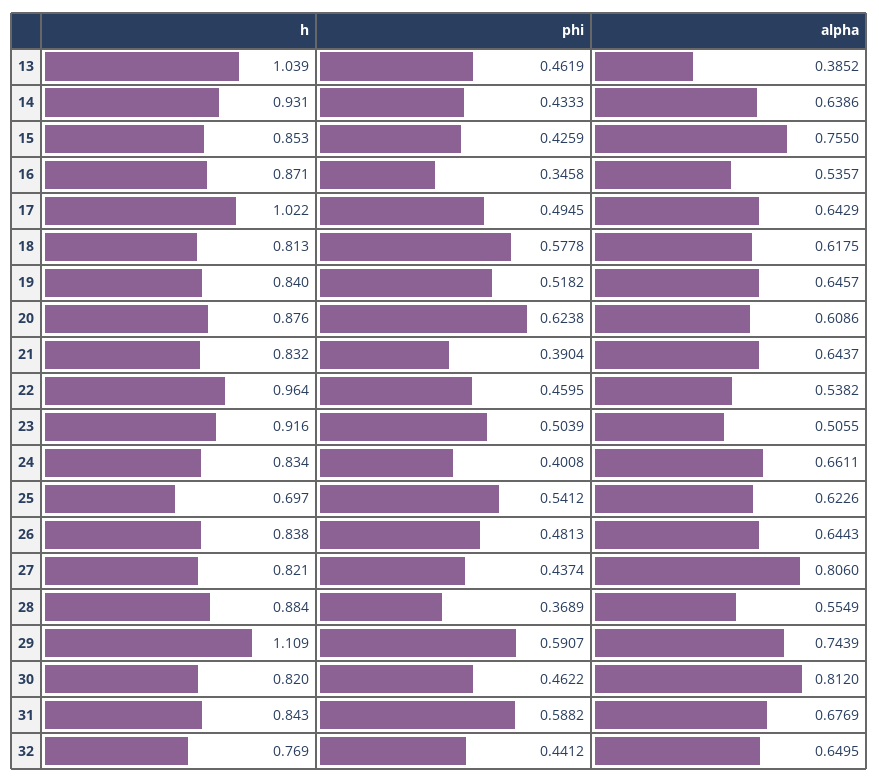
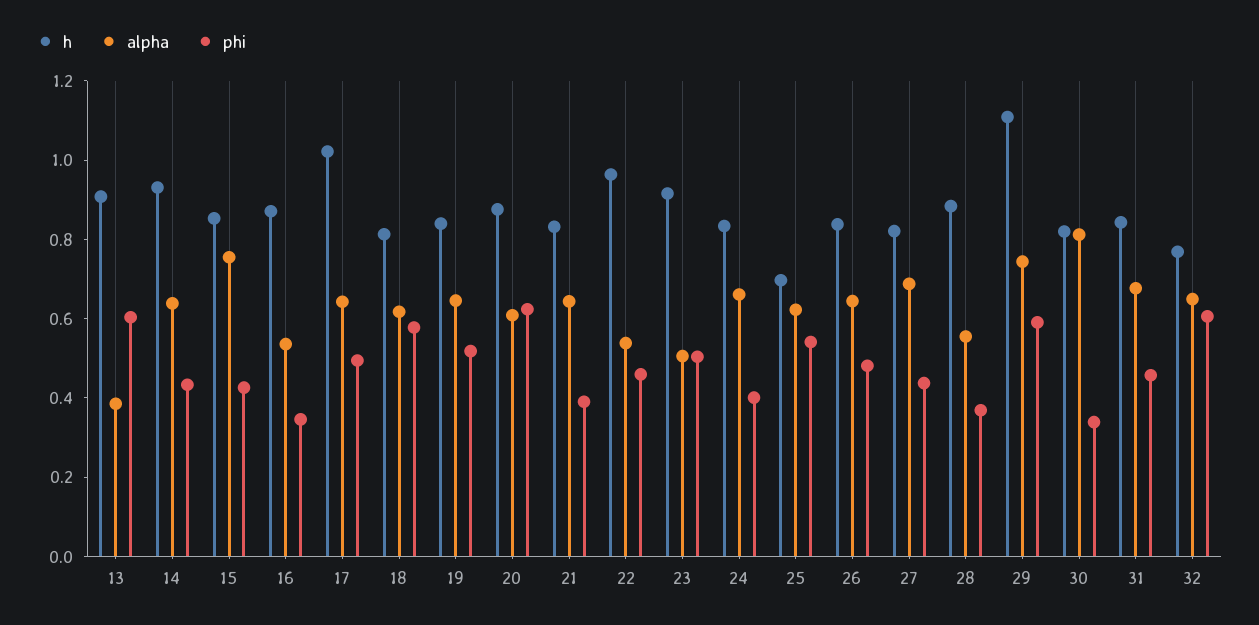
  {
    "h": {
-     "13": 1.039,
+     "13": 0.9,
      "14": 0.931,
      "15": 0.853,
      "16": 0.871,
      "17": 1.022,
      "18": 0.813,
      "19": 0.84,
      "20": 0.876,
      "21": 0.832,
      "22": 0.964,
      "23": 0.916,
      "24": 0.834,
      "25": 0.697,
      "26": 0.838,
      "27": 0.821,
      "28": 0.884,
      "29": 1.109,
      "30": 0.82,
      "31": 0.843,
      "32": 0.769
    },
    "phi": {
-     "13": 0.4619,
+     "13": 0.6,
      "14": 0.4333,
      "15": 0.4259,
      "16": 0.3458,
      "17": 0.4945,
      "18": 0.5778,
      "19": 0.5182,
      "20": 0.6238,
      "21": 0.3904,
      "22": 0.4595,
      "23": 0.5039,
      "24": 0.4008,
      "25": 0.5412,
      "26": 0.4813,
      "27": 0.4374,
      "28": 0.3689,
      "29": 0.5907,
-     "30": 0.4622,
+     "30": 0.35,
-     "31": 0.5882,
+     "31": 0.45,
-     "32": 0.4412
+     "32": 0.6
    },
    "alpha": {
      "13": 0.3852,
      "14": 0.6386,
      "15": 0.755,
      "16": 0.5357,
      "17": 0.6429,
      "18": 0.6175,
      "19": 0.6457,
      "20": 0.6086,
      "21": 0.6437,
      "22": 0.5382,
      "23": 0.5055,
      "24": 0.6611,
      "25": 0.6226,
      "26": 0.6443,
-     "27": 0.806,
+     "27": 0.7,
      "28": 0.5549,
      "29": 0.7439,
      "30": 0.812,
      "31": 0.6769,
      "32": 0.6495
    }
  }

